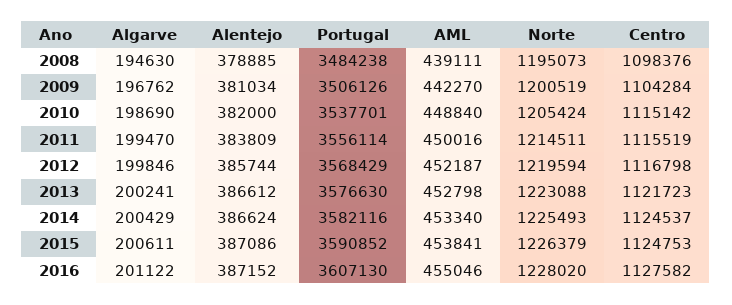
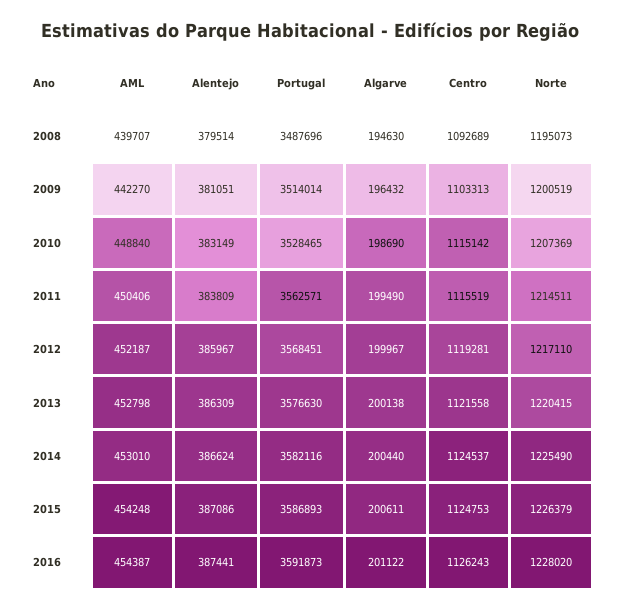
  {
    "Algarve": {
      "2008": 194630,
-     "2009": 196762,
+     "2009": 196432,
      "2010": 198690,
-     "2011": 199470,
+     "2011": 199490,
-     "2012": 199846,
+     "2012": 199967,
-     "2013": 200241,
+     "2013": 200138,
-     "2014": 200429,
+     "2014": 200440,
      "2015": 200611,
      "2016": 201122
    },
    "Alentejo": {
-     "2008": 378885,
+     "2008": 379514,
-     "2009": 381034,
+     "2009": 381051,
-     "2010": 382000,
+     "2010": 383149,
      "2011": 383809,
-     "2012": 385744,
+     "2012": 385967,
-     "2013": 386612,
+     "2013": 386309,
      "2014": 386624,
      "2015": 387086,
-     "2016": 387152
+     "2016": 387441
    },
    "Portugal": {
-     "2008": 3484238,
+     "2008": 3487696,
-     "2009": 3506126,
+     "2009": 3514014,
-     "2010": 3537701,
+     "2010": 3528465,
-     "2011": 3556114,
+     "2011": 3562571,
-     "2012": 3568429,
+     "2012": 3568451,
      "2013": 3576630,
      "2014": 3582116,
-     "2015": 3590852,
+     "2015": 3586893,
-     "2016": 3607130
+     "2016": 3591873
    },
    "AML": {
-     "2008": 439111,
+     "2008": 439707,
      "2009": 442270,
      "2010": 448840,
-     "2011": 450016,
+     "2011": 450406,
      "2012": 452187,
      "2013": 452798,
-     "2014": 453340,
+     "2014": 453010,
-     "2015": 453841,
+     "2015": 454248,
-     "2016": 455046
+     "2016": 454387
    },
    "Norte": {
      "2008": 1195073,
      "2009": 1200519,
-     "2010": 1205424,
+     "2010": 1207369,
      "2011": 1214511,
-     "2012": 1219594,
+     "2012": 1217110,
-     "2013": 1223088,
+     "2013": 1220415,
-     "2014": 1225493,
+     "2014": 1225490,
      "2015": 1226379,
      "2016": 1228020
    },
    "Centro": {
-     "2008": 1098376,
+     "2008": 1092689,
-     "2009": 1104284,
+     "2009": 1103313,
      "2010": 1115142,
      "2011": 1115519,
-     "2012": 1116798,
+     "2012": 1119281,
-     "2013": 1121723,
+     "2013": 1121558,
      "2014": 1124537,
      "2015": 1124753,
-     "2016": 1127582
+     "2016": 1126243
    }
  }

